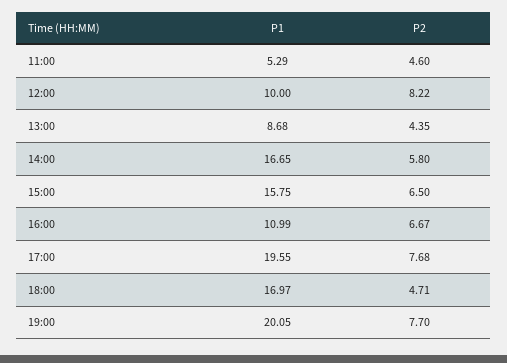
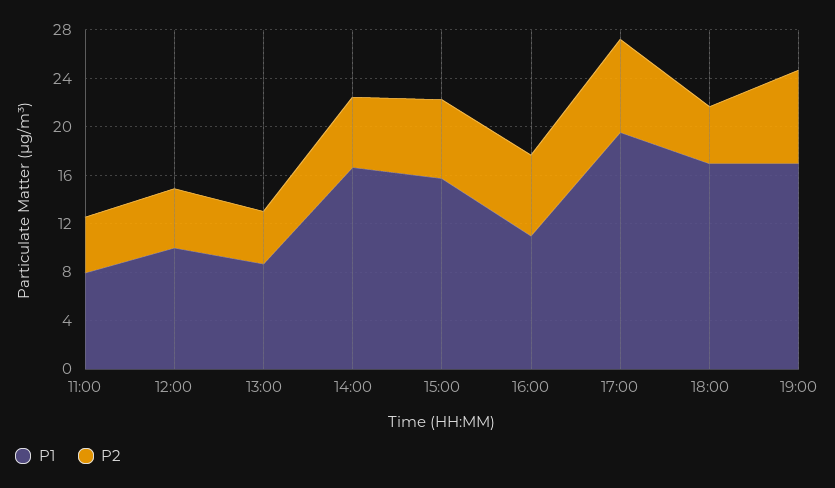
  {
    "P1": {
-     "11:00": 5.29,
+     "11:00": 8,
      "12:00": 10,
      "13:00": 8.68,
      "14:00": 16.65,
      "15:00": 15.75,
      "16:00": 10.99,
      "17:00": 19.55,
      "18:00": 16.97,
-     "19:00": 20.05
+     "19:00": 17
    },
    "P2": {
      "11:00": 4.6,
-     "12:00": 8.22,
+     "12:00": 5,
      "13:00": 4.35,
      "14:00": 5.8,
      "15:00": 6.5,
      "16:00": 6.67,
      "17:00": 7.68,
      "18:00": 4.71,
      "19:00": 7.7
    }
  }

